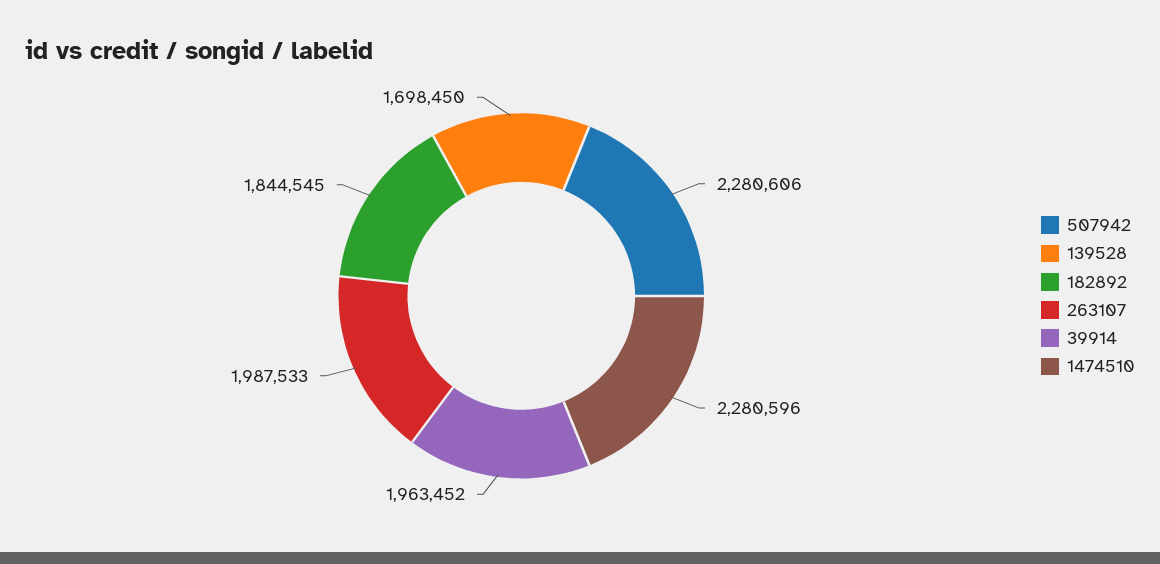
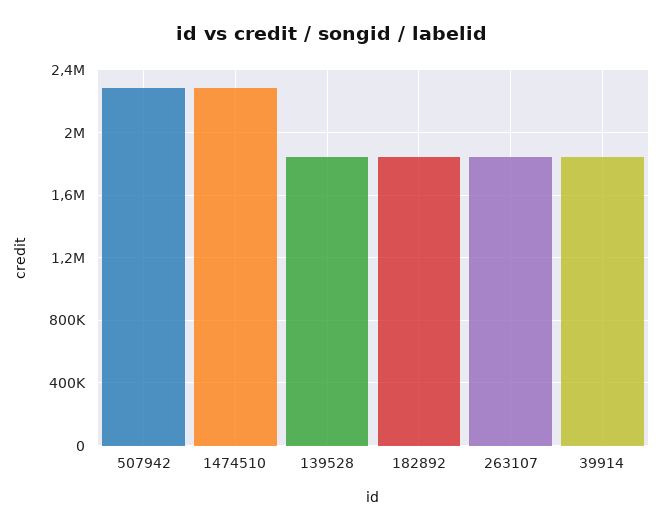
  {
    "507942": 2280606,
-   "139528": 1698450,
+   "139528": 1850000,
    "182892": 1844545,
-   "263107": 1987533,
+   "263107": 1850000,
-   "39914": 1963452,
+   "39914": 1850000,
    "1474510": 2280596
  }

